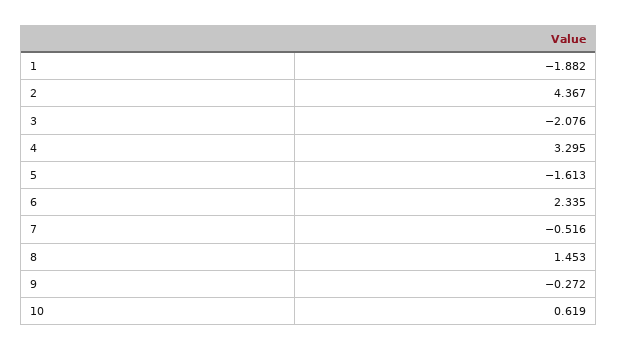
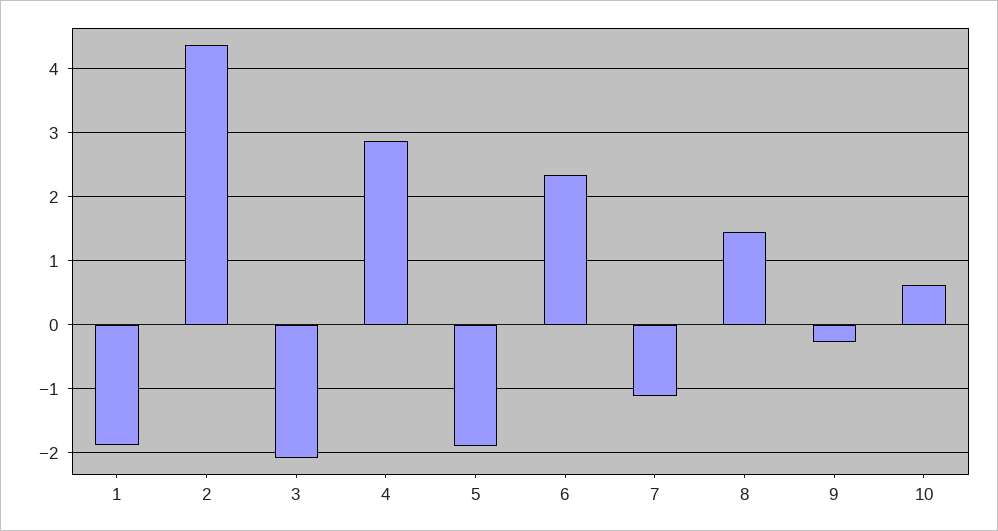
  {
    "1": -1.882,
    "2": 4.367,
    "3": -2.076,
-   "4": 3.295,
+   "4": 2.9,
-   "5": -1.613,
+   "5": -1.9,
    "6": 2.335,
-   "7": -0.516,
+   "7": -1.1,
    "8": 1.453,
    "9": -0.272,
    "10": 0.619
  }

